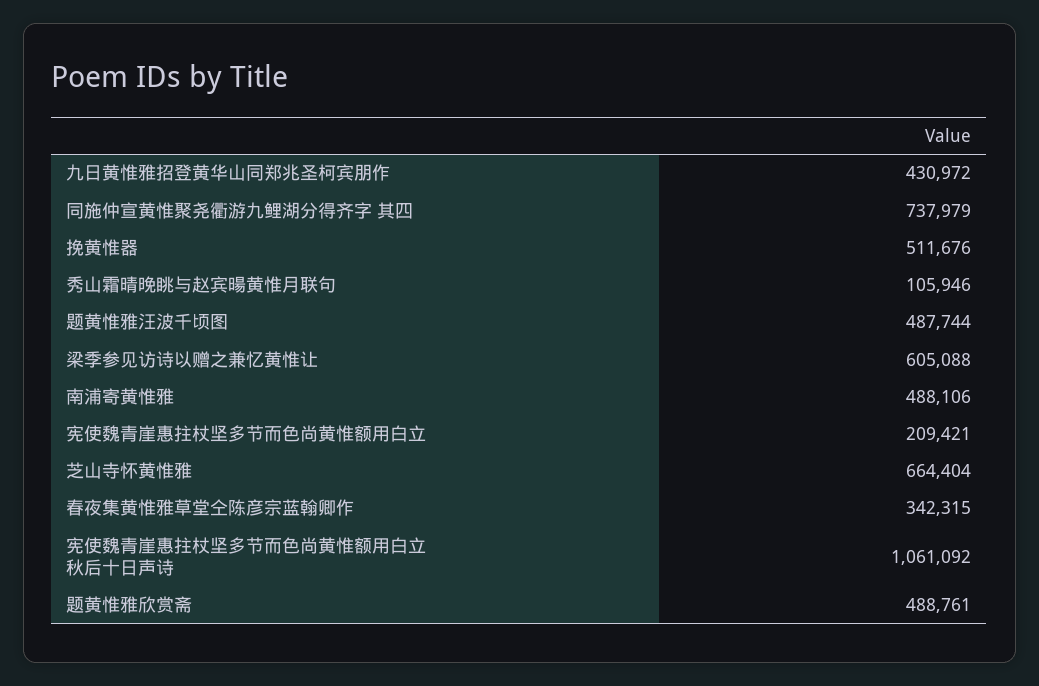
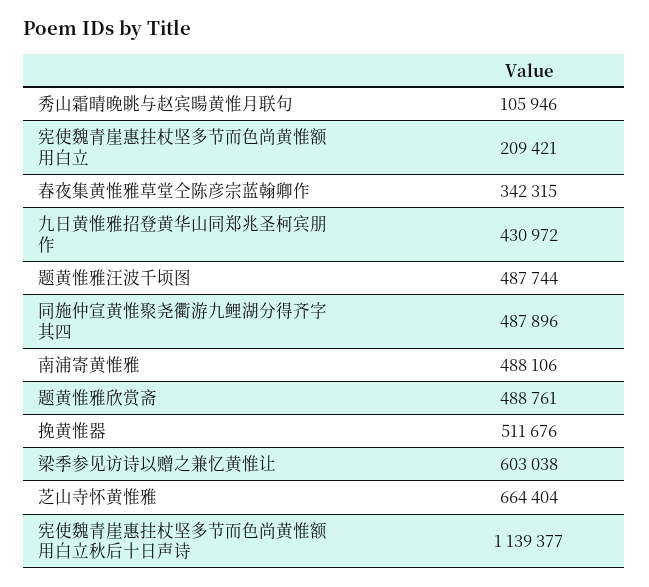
  {
    "九日黄惟雅招登黄华山同郑兆圣柯宾朋作": 430972,
-   "同施仲宣黄惟聚尧衢游九鲤湖分得齐字 其四": 737979,
+   "同施仲宣黄惟聚尧衢游九鲤湖分得齐字 其四": 487896,
    "挽黄惟器": 511676,
    "秀山霜晴晚眺与赵宾暘黄惟月联句": 105946,
    "题黄惟雅汪波千顷图": 487744,
-   "梁季参见访诗以赠之兼忆黄惟让": 605088,
+   "梁季参见访诗以赠之兼忆黄惟让": 603038,
    "南浦寄黄惟雅": 488106,
    "宪使魏青崖惠拄杖坚多节而色尚黄惟额用白立": 209421,
    "芝山寺怀黄惟雅": 664404,
    "春夜集黄惟雅草堂仝陈彦宗蓝翰卿作": 342315,
-   "宪使魏青崖惠拄杖坚多节而色尚黄惟额用白立秋后十日声诗": 1061092,
+   "宪使魏青崖惠拄杖坚多节而色尚黄惟额用白立秋后十日声诗": 1139377,
    "题黄惟雅欣赏斋": 488761
  }

